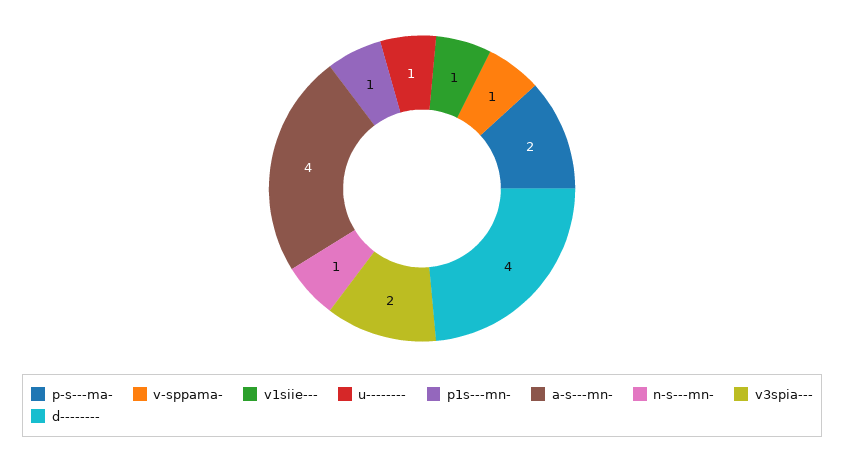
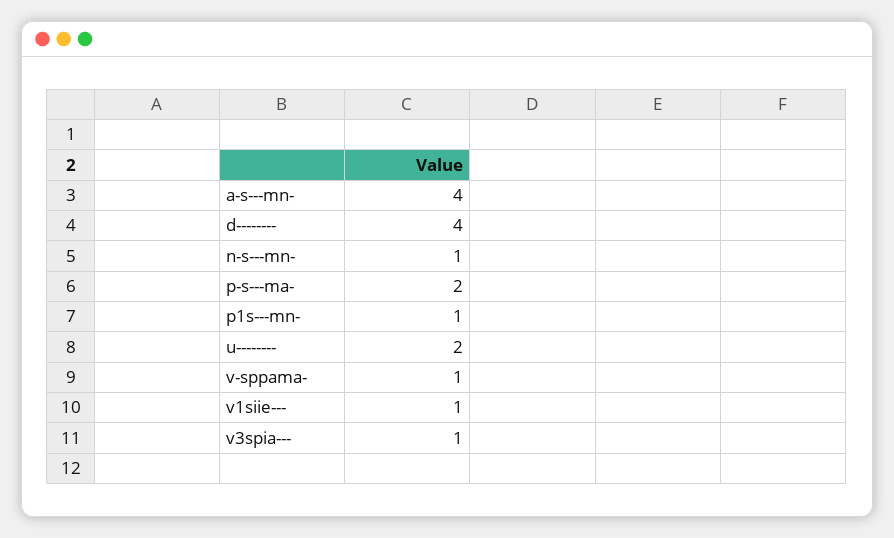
  {
    "p-s---ma-": 2,
    "v-sppama-": 1,
    "v1siie---": 1,
-   "u--------": 1,
+   "u--------": 2,
    "p1s---mn-": 1,
    "a-s---mn-": 4,
    "n-s---mn-": 1,
-   "v3spia---": 2,
+   "v3spia---": 1,
    "d--------": 4
  }

